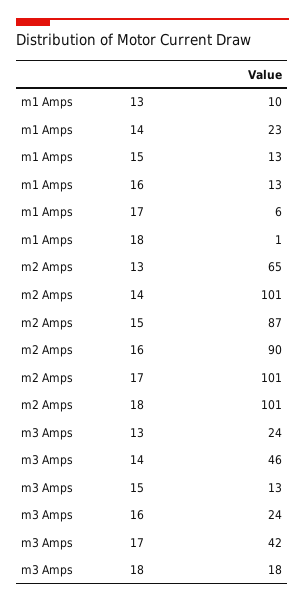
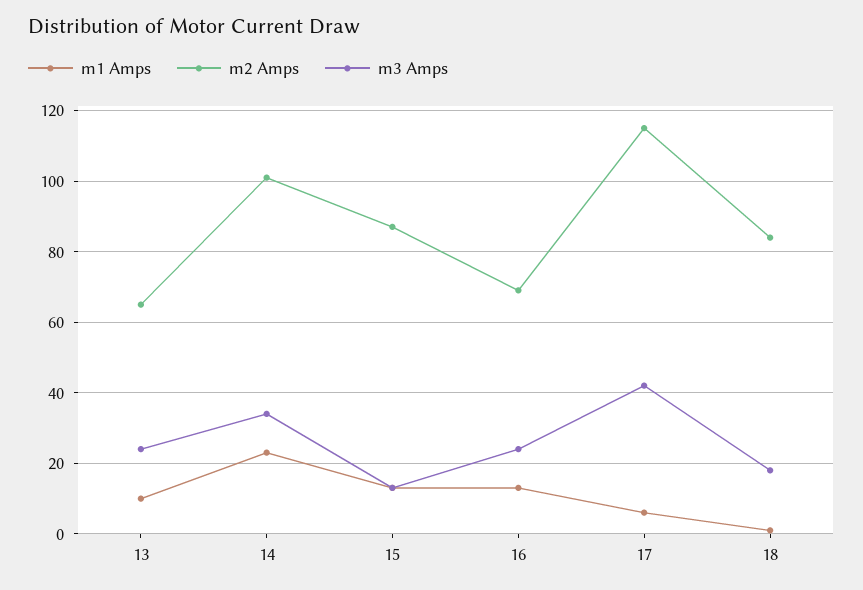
  {
    "m1 Amps": {
      "13": 10,
      "14": 23,
      "15": 13,
      "16": 13,
      "17": 6,
      "18": 1
    },
    "m2 Amps": {
      "13": 65,
      "14": 101,
      "15": 87,
-     "16": 90,
+     "16": 70,
-     "17": 101,
+     "17": 115,
-     "18": 101
+     "18": 85
    },
    "m3 Amps": {
      "13": 24,
-     "14": 46,
+     "14": 35,
      "15": 13,
      "16": 24,
      "17": 42,
      "18": 18
    }
  }

